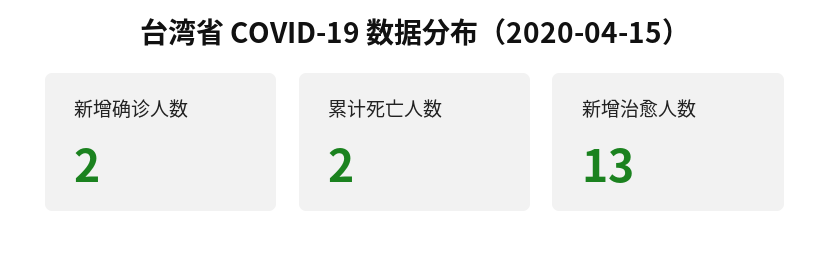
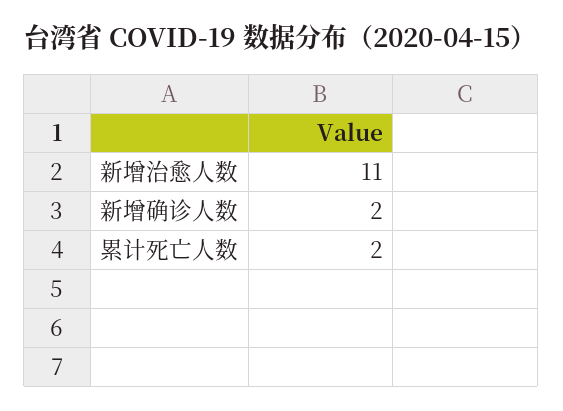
  {
    "新增确诊人数": 2,
    "累计死亡人数": 2,
-   "新增治愈人数": 13
+   "新增治愈人数": 11
  }

